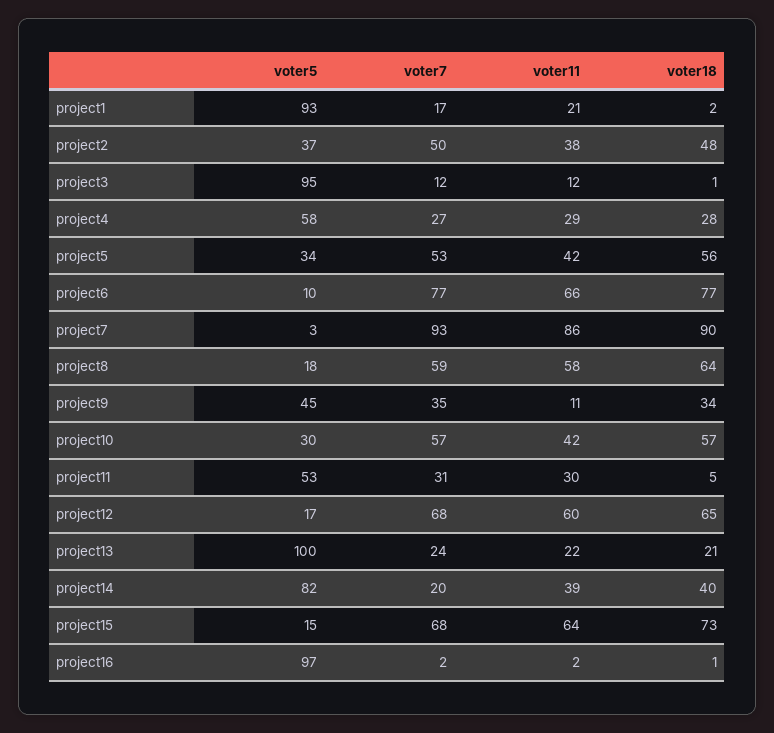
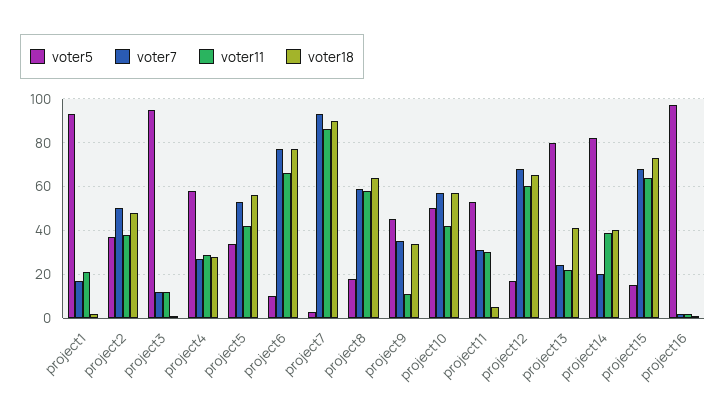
  {
    "voter5": {
      "project1": 93,
      "project2": 37,
      "project3": 95,
      "project4": 58,
      "project5": 34,
      "project6": 10,
      "project7": 3,
      "project8": 18,
      "project9": 45,
-     "project10": 30,
+     "project10": 50,
      "project11": 53,
      "project12": 17,
-     "project13": 100,
+     "project13": 80,
      "project14": 82,
      "project15": 15,
      "project16": 97
    },
    "voter7": {
      "project1": 17,
      "project2": 50,
      "project3": 12,
      "project4": 27,
      "project5": 53,
      "project6": 77,
      "project7": 93,
      "project8": 59,
      "project9": 35,
      "project10": 57,
      "project11": 31,
      "project12": 68,
      "project13": 24,
      "project14": 20,
      "project15": 68,
      "project16": 2
    },
    "voter11": {
      "project1": 21,
      "project2": 38,
      "project3": 12,
      "project4": 29,
      "project5": 42,
      "project6": 66,
      "project7": 86,
      "project8": 58,
      "project9": 11,
      "project10": 42,
      "project11": 30,
      "project12": 60,
      "project13": 22,
      "project14": 39,
      "project15": 64,
      "project16": 2
    },
    "voter18": {
      "project1": 2,
      "project2": 48,
      "project3": 1,
      "project4": 28,
      "project5": 56,
      "project6": 77,
      "project7": 90,
      "project8": 64,
      "project9": 34,
      "project10": 57,
      "project11": 5,
      "project12": 65,
-     "project13": 21,
+     "project13": 40,
      "project14": 40,
      "project15": 73,
      "project16": 1
    }
  }

